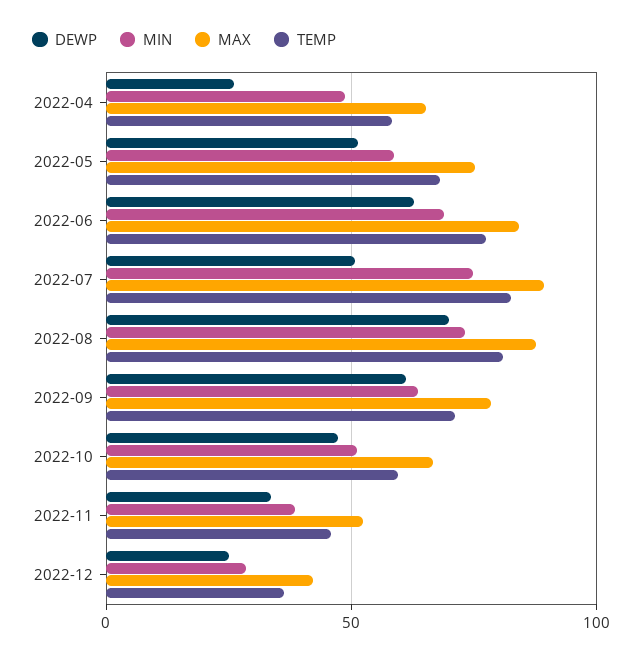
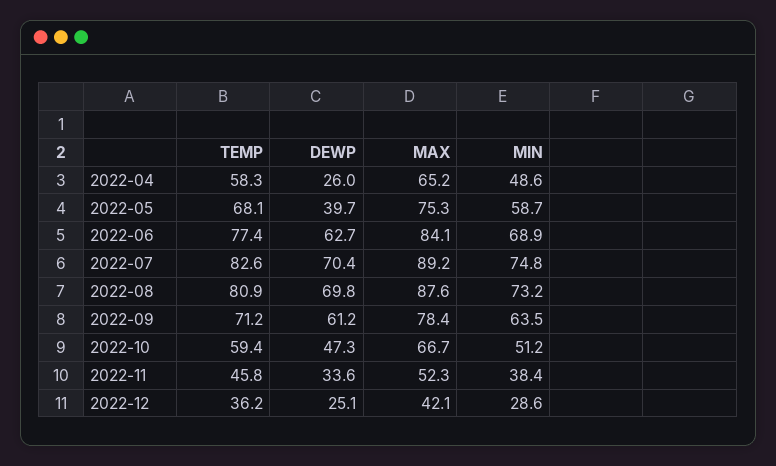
  {
    "DEWP": {
      "2022-04": 26,
-     "2022-05": 50,
+     "2022-05": 39.7,
      "2022-06": 62.7,
-     "2022-07": 50,
+     "2022-07": 70.4,
      "2022-08": 69.8,
      "2022-09": 61.2,
      "2022-10": 47.3,
      "2022-11": 33.6,
      "2022-12": 25.1
    },
    "MIN": {
      "2022-04": 48.6,
      "2022-05": 58.7,
      "2022-06": 68.9,
      "2022-07": 74.8,
      "2022-08": 73.2,
      "2022-09": 63.5,
      "2022-10": 51.2,
      "2022-11": 38.4,
      "2022-12": 28.6
    },
    "MAX": {
      "2022-04": 65.2,
      "2022-05": 75.3,
      "2022-06": 84.1,
      "2022-07": 89.2,
      "2022-08": 87.6,
      "2022-09": 78.4,
      "2022-10": 66.7,
      "2022-11": 52.3,
      "2022-12": 42.1
    },
    "TEMP": {
      "2022-04": 58.3,
      "2022-05": 68.1,
      "2022-06": 77.4,
      "2022-07": 82.6,
      "2022-08": 80.9,
      "2022-09": 71.2,
      "2022-10": 59.4,
      "2022-11": 45.8,
      "2022-12": 36.2
    }
  }

